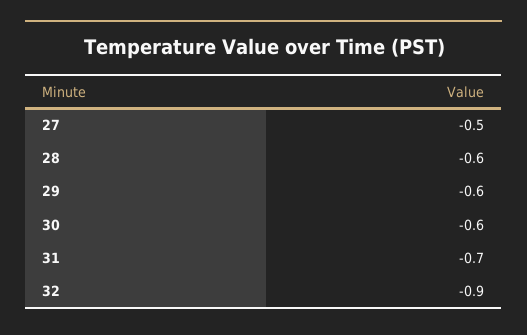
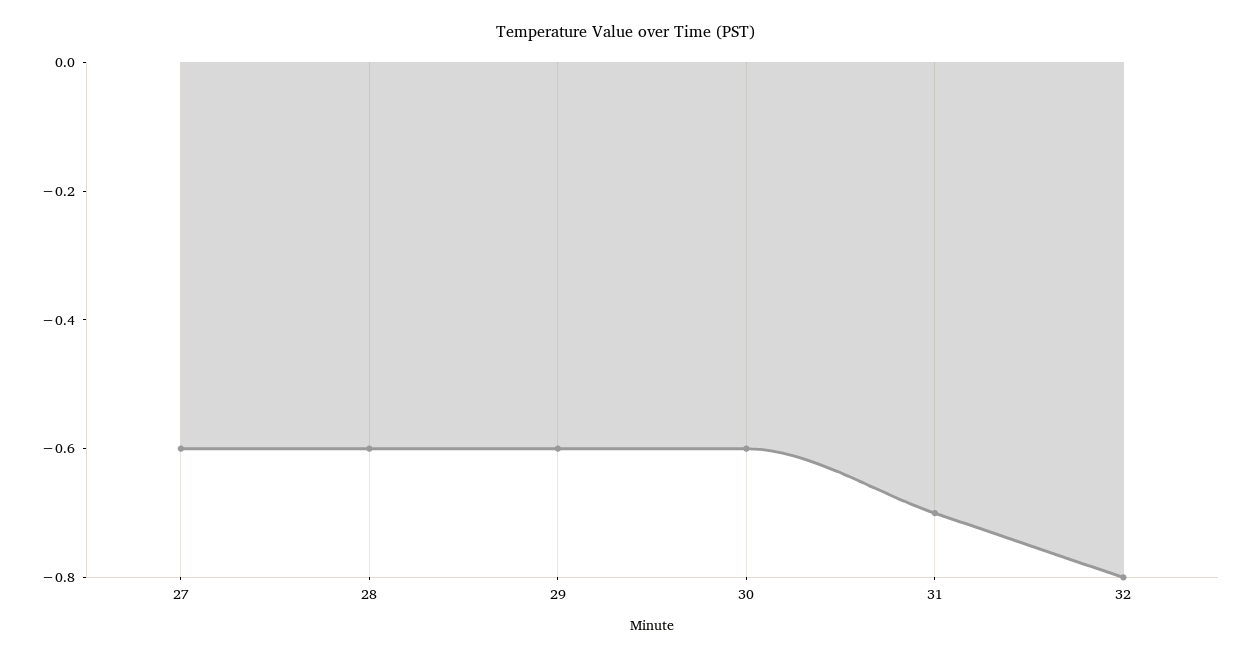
  {
-   "27": -0.5,
+   "27": -0.6,
    "28": -0.6,
    "29": -0.6,
    "30": -0.6,
    "31": -0.7,
-   "32": -0.9
+   "32": -0.8
  }

